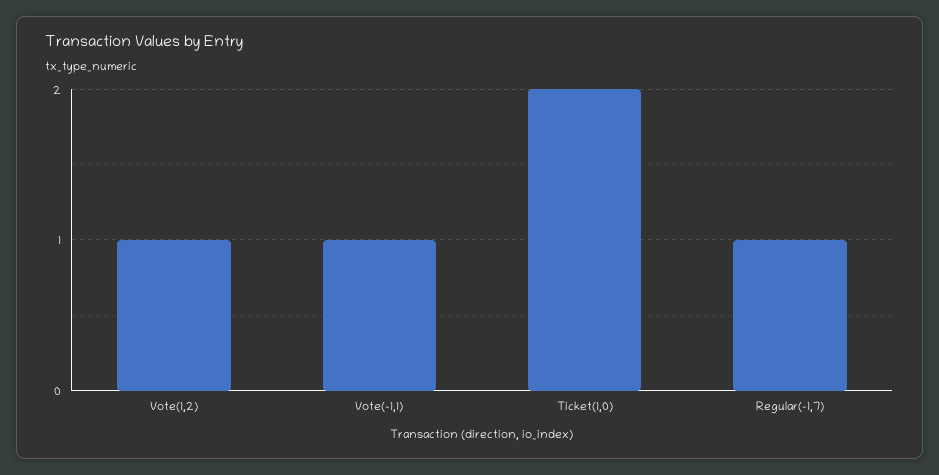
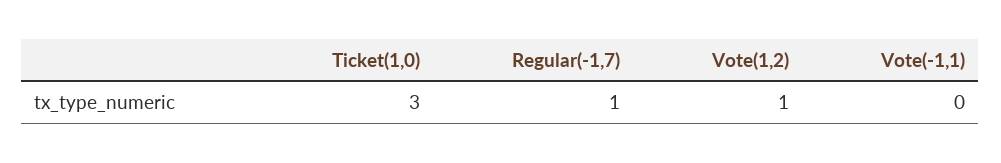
  {
    "Vote(1,2)": 1,
-   "Vote(-1,1)": 1,
+   "Vote(-1,1)": 0,
-   "Ticket(1,0)": 2,
+   "Ticket(1,0)": 3,
    "Regular(-1,7)": 1
  }

